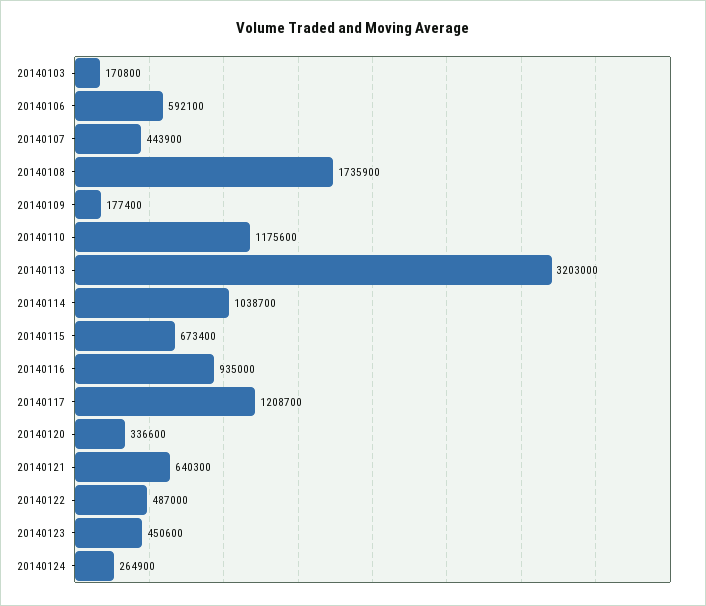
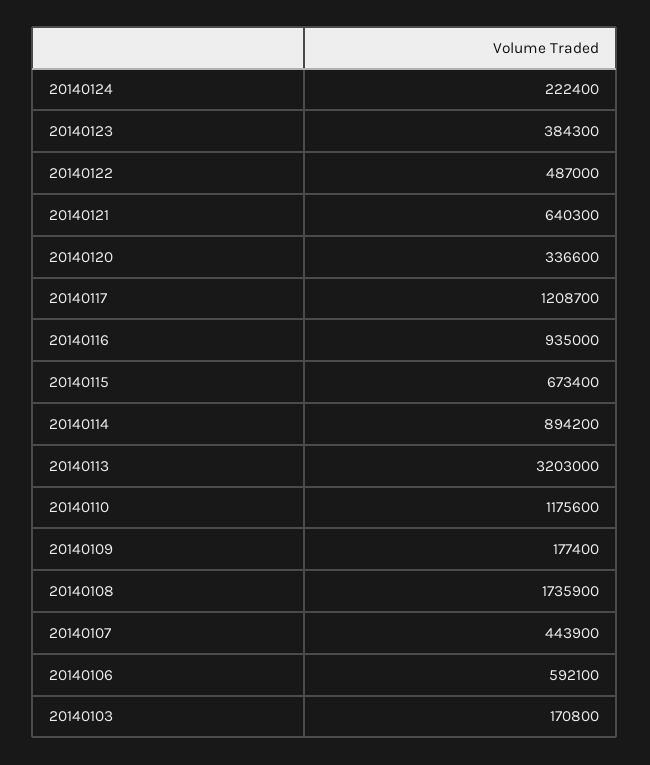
  {
    "20140103": 170800,
    "20140106": 592100,
    "20140107": 443900,
    "20140108": 1735900,
    "20140109": 177400,
    "20140110": 1175600,
    "20140113": 3203000,
-   "20140114": 1038700,
+   "20140114": 894200,
    "20140115": 673400,
    "20140116": 935000,
    "20140117": 1208700,
    "20140120": 336600,
    "20140121": 640300,
    "20140122": 487000,
-   "20140123": 450600,
+   "20140123": 384300,
-   "20140124": 264900
+   "20140124": 222400
  }

